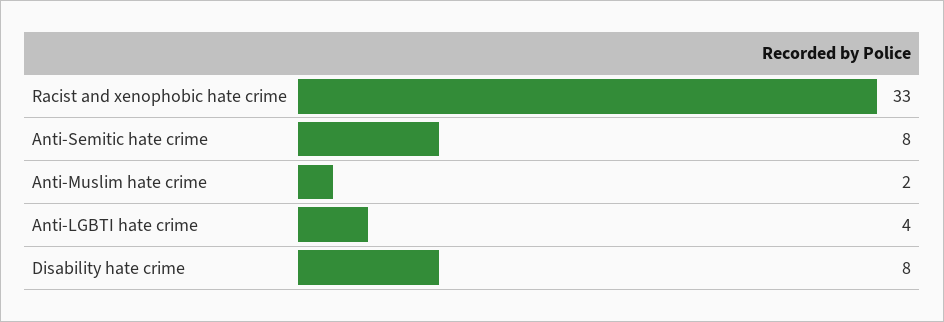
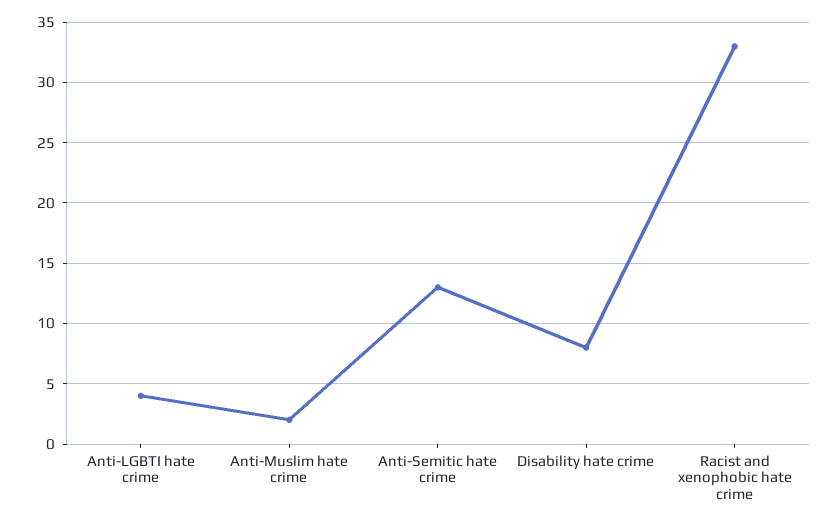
  {
    "Racist and xenophobic hate crime": 33,
-   "Anti-Semitic hate crime": 8,
+   "Anti-Semitic hate crime": 13,
    "Anti-Muslim hate crime": 2,
    "Anti-LGBTI hate crime": 4,
    "Disability hate crime": 8
  }

